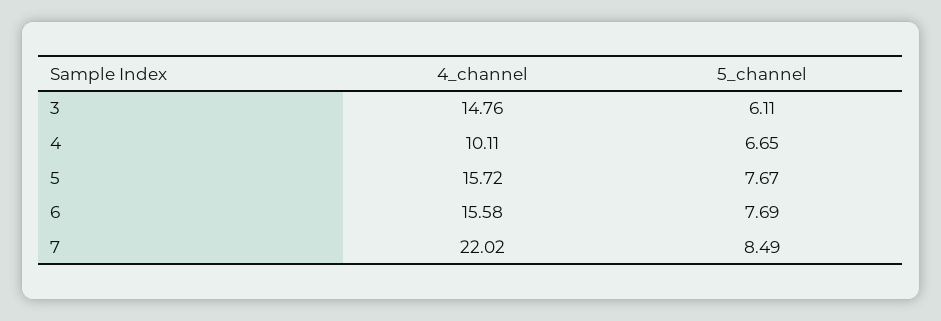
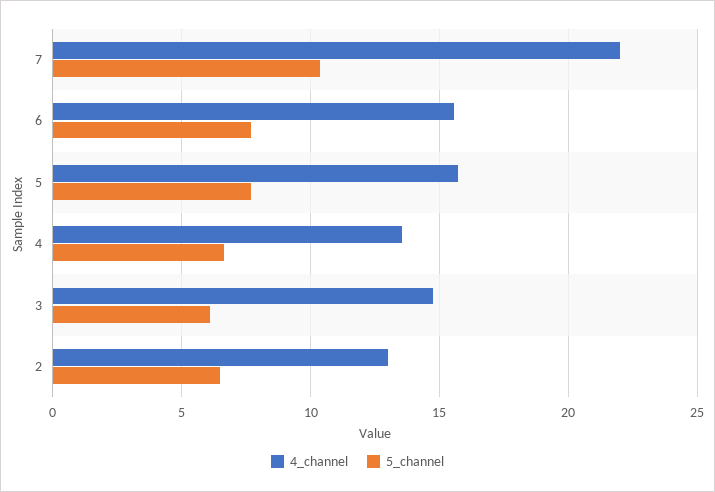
  {
    "4_channel": {
      "3": 14.76,
-     "4": 10.11,
+     "4": 13.5,
      "5": 15.72,
      "6": 15.58,
-     "7": 22.02
+     "7": 22.02,
+     "2": 13
    },
    "5_channel": {
      "3": 6.11,
      "4": 6.65,
      "5": 7.67,
      "6": 7.69,
-     "7": 8.49
+     "7": 10.5,
+     "2": 6.5
    }
  }

